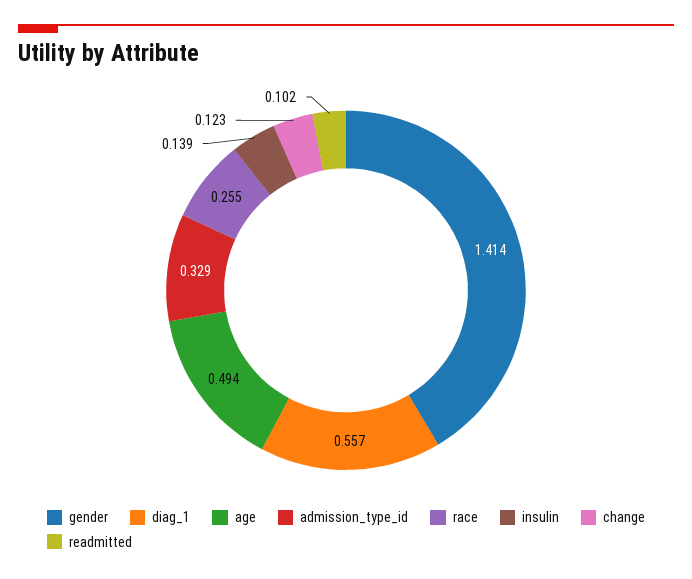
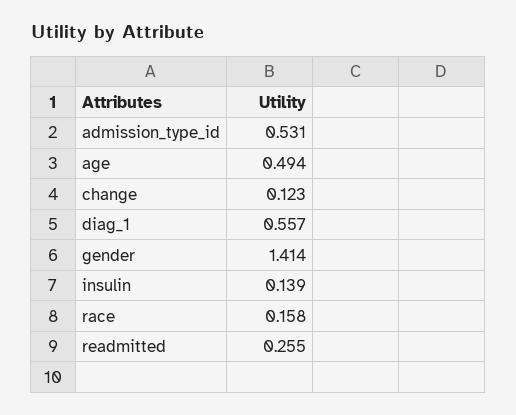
  {
    "gender": 1.414,
    "diag_1": 0.557,
    "age": 0.494,
-   "admission_type_id": 0.329,
+   "admission_type_id": 0.531,
-   "race": 0.255,
+   "race": 0.158,
    "insulin": 0.139,
    "change": 0.123,
-   "readmitted": 0.102
+   "readmitted": 0.255
  }

